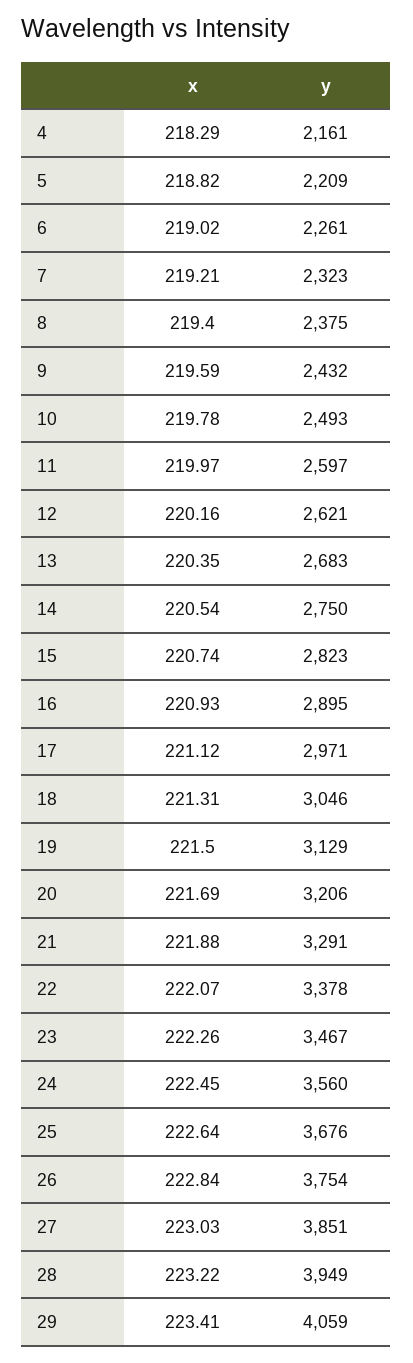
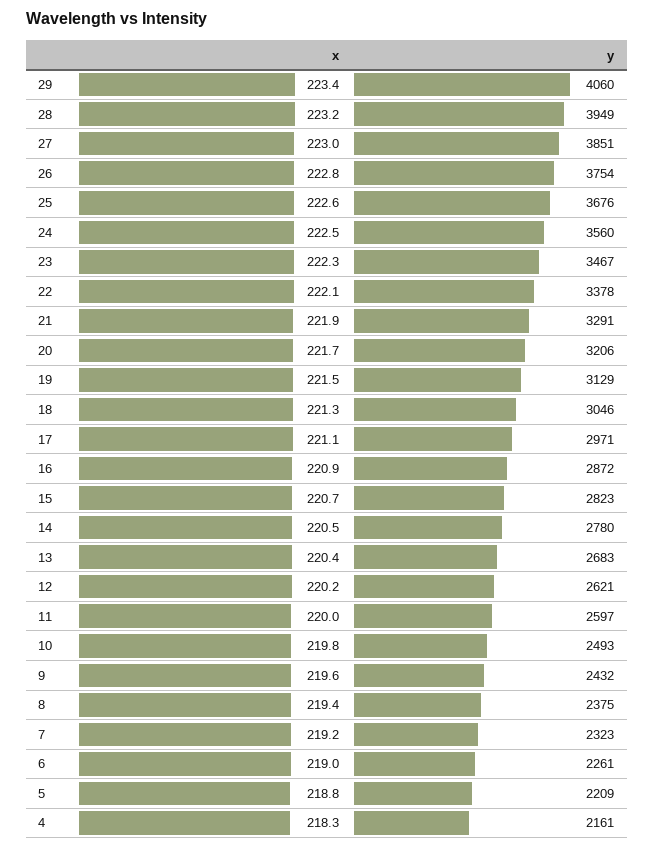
  {
    "x": {
      "4": 218.29,
      "5": 218.82,
      "6": 219.02,
      "7": 219.21,
      "8": 219.4,
      "9": 219.59,
      "10": 219.78,
      "11": 219.97,
      "12": 220.16,
      "13": 220.35,
      "14": 220.54,
      "15": 220.74,
      "16": 220.93,
      "17": 221.12,
      "18": 221.31,
      "19": 221.5,
      "20": 221.69,
      "21": 221.88,
      "22": 222.07,
      "23": 222.26,
      "24": 222.45,
      "25": 222.64,
      "26": 222.84,
      "27": 223.03,
      "28": 223.22,
      "29": 223.41
    },
    "y": {
      "4": 2161,
      "5": 2209,
      "6": 2261,
      "7": 2323,
      "8": 2375,
      "9": 2432,
      "10": 2493,
      "11": 2597,
      "12": 2621,
      "13": 2683,
-     "14": 2750,
+     "14": 2780,
      "15": 2823,
-     "16": 2895,
+     "16": 2872,
      "17": 2971,
      "18": 3046,
      "19": 3129,
      "20": 3206,
      "21": 3291,
      "22": 3378,
      "23": 3467,
      "24": 3560,
      "25": 3676,
      "26": 3754,
      "27": 3851,
      "28": 3949,
-     "29": 4059
+     "29": 4060
    }
  }

